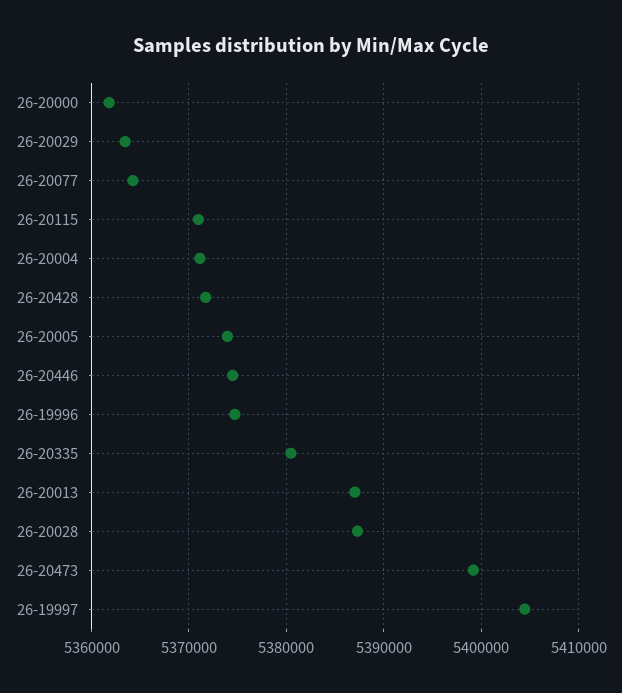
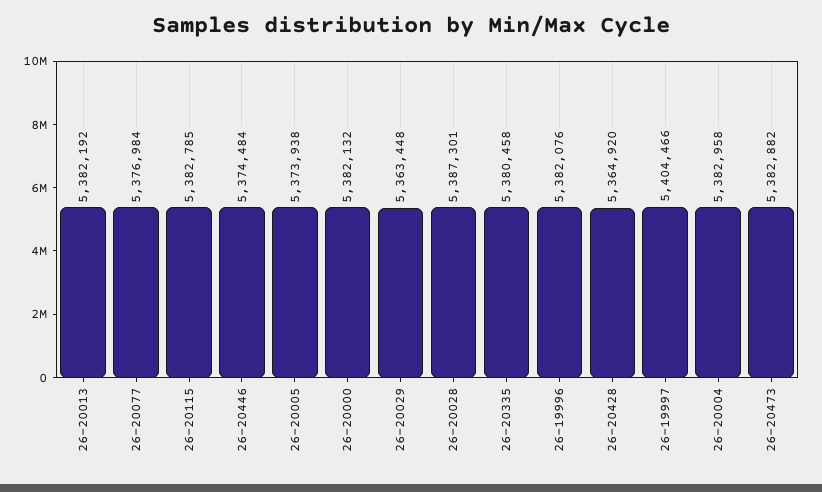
  {
-   "26-20000": 5362000,
+   "26-20000": 5382132,
    "26-20029": 5363448,
-   "26-20077": 5364000,
+   "26-20077": 5376984,
-   "26-20115": 5371000,
+   "26-20115": 5382785,
-   "26-20004": 5371000,
+   "26-20004": 5382958,
-   "26-20428": 5372000,
+   "26-20428": 5364920,
    "26-20005": 5373938,
    "26-20446": 5374484,
-   "26-19996": 5375000,
+   "26-19996": 5382076,
    "26-20335": 5380458,
-   "26-20013": 5387000,
+   "26-20013": 5382192,
    "26-20028": 5387301,
-   "26-20473": 5399000,
+   "26-20473": 5382882,
    "26-19997": 5404466
  }

